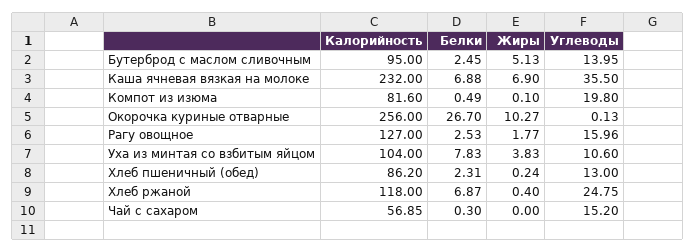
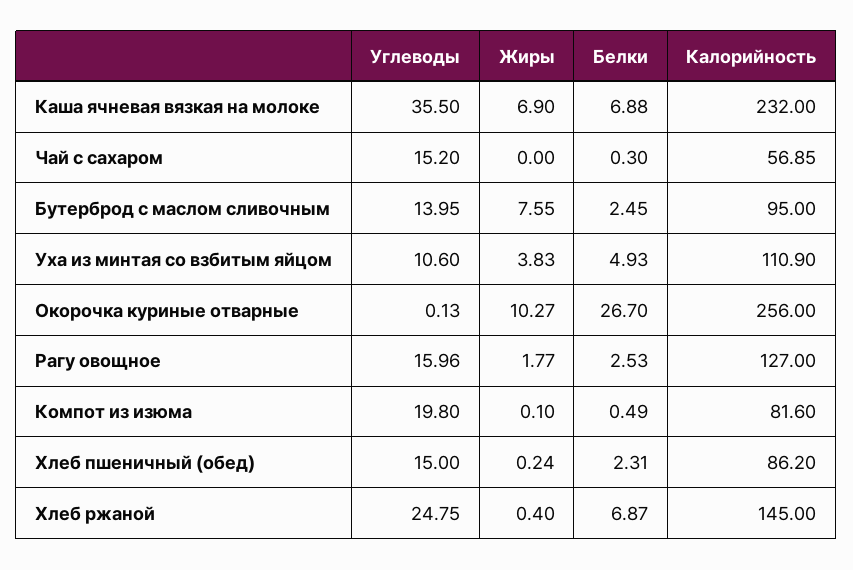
  {
    "Калорийность": {
      "Бутерброд с маслом сливочным": 95,
      "Каша ячневая вязкая на молоке": 232,
      "Компот из изюма": 81.6,
      "Окорочка куриные отварные": 256,
      "Рагу овощное": 127,
-     "Уха из минтая со взбитым яйцом": 104,
+     "Уха из минтая со взбитым яйцом": 110.9,
      "Хлеб пшеничный (обед)": 86.2,
-     "Хлеб ржаной": 118,
+     "Хлеб ржаной": 145,
      "Чай с сахаром": 56.85
    },
    "Белки": {
      "Бутерброд с маслом сливочным": 2.45,
      "Каша ячневая вязкая на молоке": 6.88,
      "Компот из изюма": 0.49,
      "Окорочка куриные отварные": 26.7,
      "Рагу овощное": 2.53,
-     "Уха из минтая со взбитым яйцом": 7.83,
+     "Уха из минтая со взбитым яйцом": 4.93,
      "Хлеб пшеничный (обед)": 2.31,
      "Хлеб ржаной": 6.87,
      "Чай с сахаром": 0.3
    },
    "Жиры": {
-     "Бутерброд с маслом сливочным": 5.13,
+     "Бутерброд с маслом сливочным": 7.55,
      "Каша ячневая вязкая на молоке": 6.9,
      "Компот из изюма": 0.1,
      "Окорочка куриные отварные": 10.27,
      "Рагу овощное": 1.77,
      "Уха из минтая со взбитым яйцом": 3.83,
      "Хлеб пшеничный (обед)": 0.24,
      "Хлеб ржаной": 0.4,
      "Чай с сахаром": 0
    },
    "Углеводы": {
      "Бутерброд с маслом сливочным": 13.95,
      "Каша ячневая вязкая на молоке": 35.5,
      "Компот из изюма": 19.8,
      "Окорочка куриные отварные": 0.13,
      "Рагу овощное": 15.96,
      "Уха из минтая со взбитым яйцом": 10.6,
-     "Хлеб пшеничный (обед)": 13,
+     "Хлеб пшеничный (обед)": 15,
      "Хлеб ржаной": 24.75,
      "Чай с сахаром": 15.2
    }
  }

